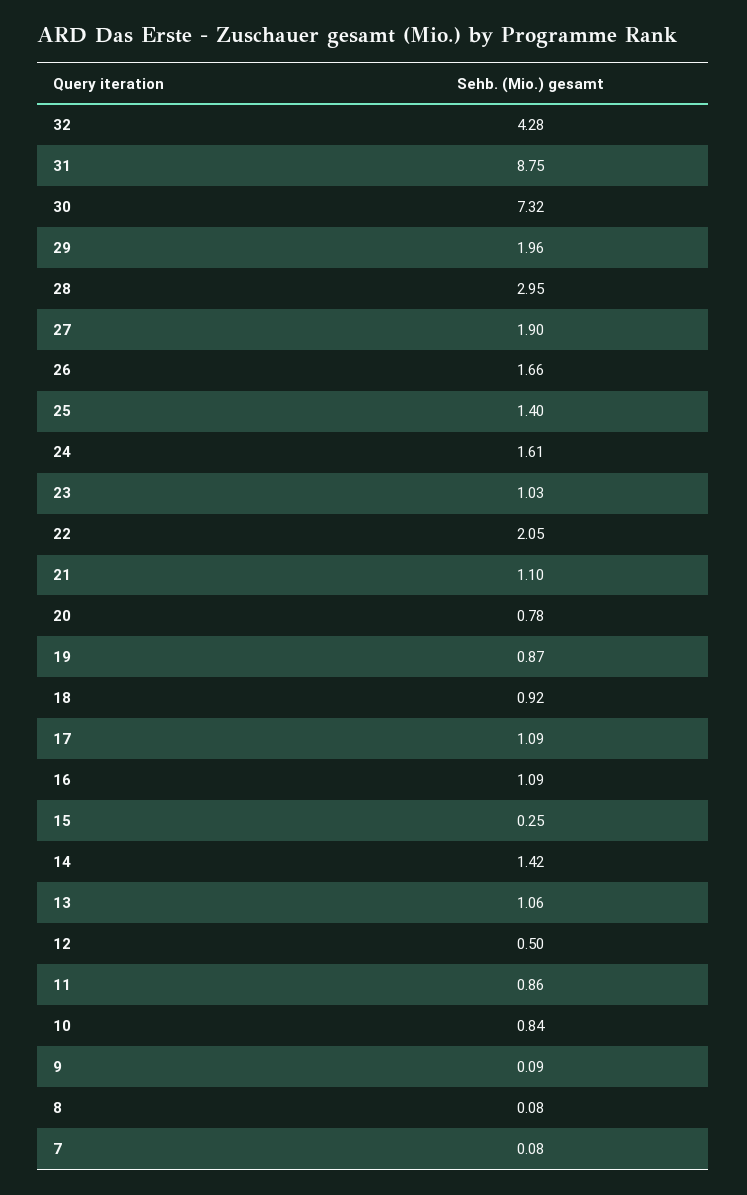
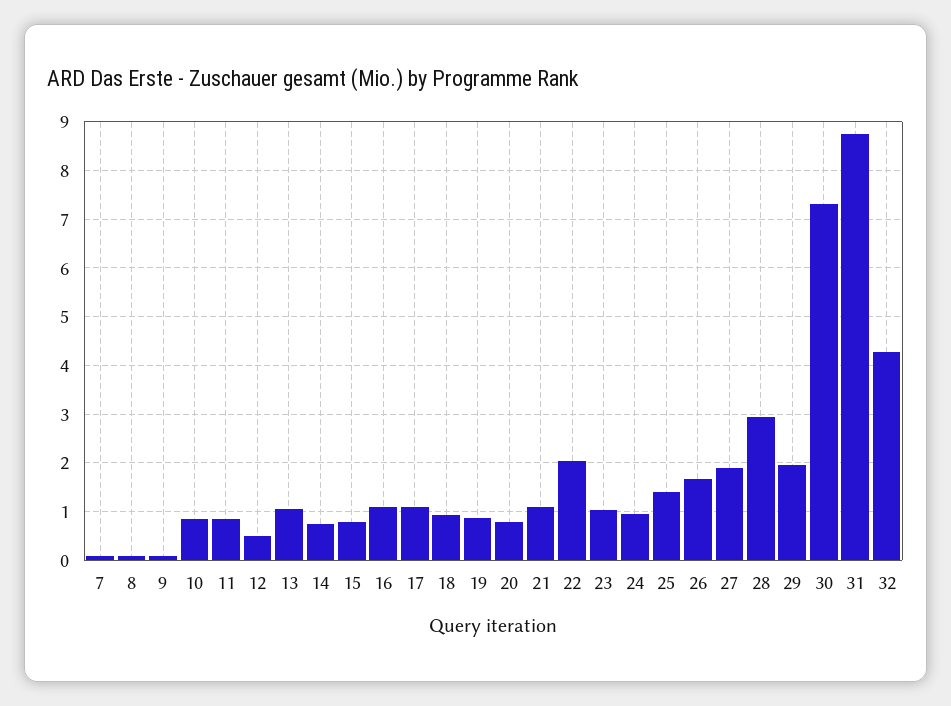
  {
    "32": 4.28,
    "31": 8.75,
    "30": 7.32,
    "29": 1.96,
    "28": 2.95,
    "27": 1.9,
    "26": 1.66,
    "25": 1.4,
-   "24": 1.61,
+   "24": 1,
    "23": 1.03,
    "22": 2.05,
    "21": 1.1,
    "20": 0.78,
    "19": 0.87,
    "18": 0.92,
    "17": 1.09,
    "16": 1.09,
-   "15": 0.25,
+   "15": 0.8,
-   "14": 1.42,
+   "14": 0.8,
    "13": 1.06,
    "12": 0.5,
    "11": 0.86,
    "10": 0.84,
    "9": 0.09,
    "8": 0.08,
    "7": 0.08
  }

